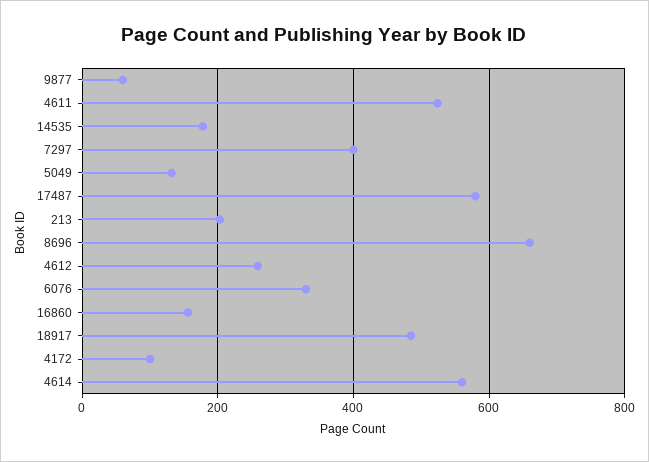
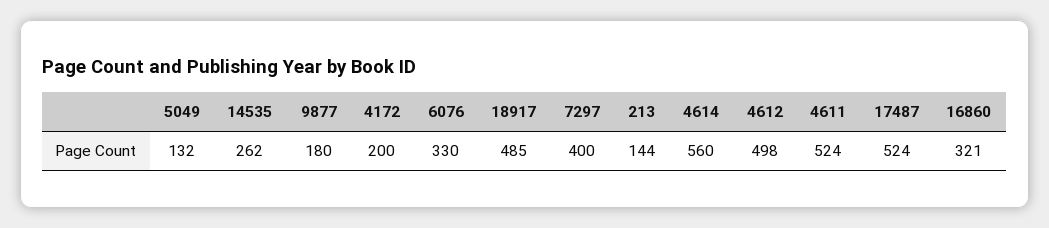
  {
-   "9877": 60,
+   "9877": 180,
    "4611": 524,
-   "14535": 180,
+   "14535": 262,
    "7297": 400,
    "5049": 132,
-   "17487": 580,
+   "17487": 524,
-   "213": 200,
+   "213": 144,
-   "8696": 660,
-   "4612": 260,
+   "4612": 498,
    "6076": 330,
-   "16860": 160,
+   "16860": 321,
    "18917": 485,
-   "4172": 100,
+   "4172": 200,
    "4614": 560
  }

